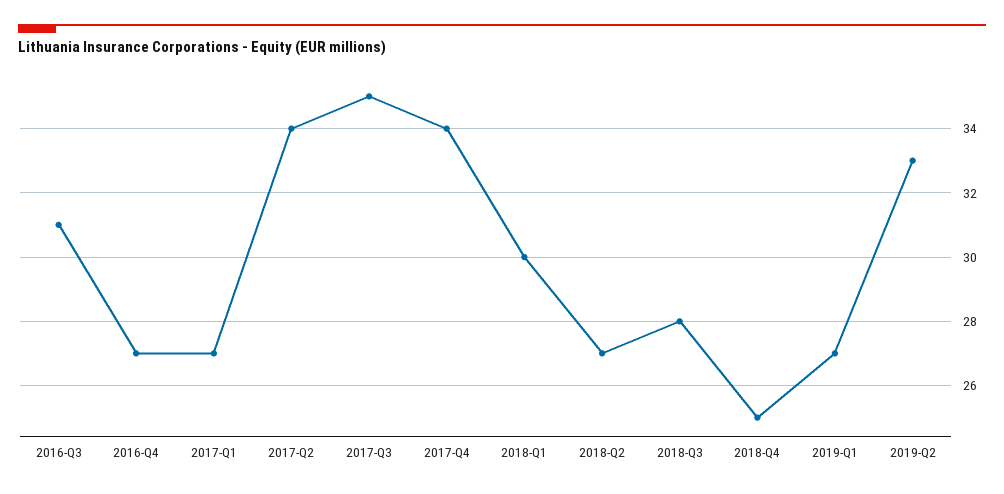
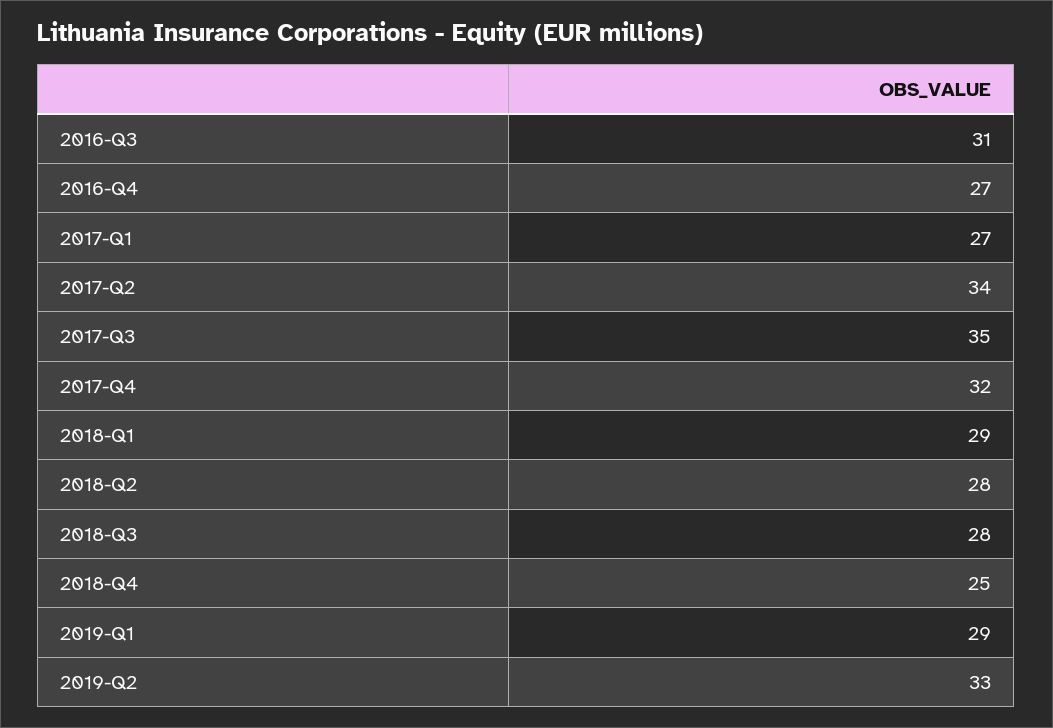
  {
    "2016-Q3": 31,
    "2016-Q4": 27,
    "2017-Q1": 27,
    "2017-Q2": 34,
    "2017-Q3": 35,
-   "2017-Q4": 34,
+   "2017-Q4": 32,
-   "2018-Q1": 30,
+   "2018-Q1": 29,
-   "2018-Q2": 27,
+   "2018-Q2": 28,
    "2018-Q3": 28,
    "2018-Q4": 25,
-   "2019-Q1": 27,
+   "2019-Q1": 29,
    "2019-Q2": 33
  }

